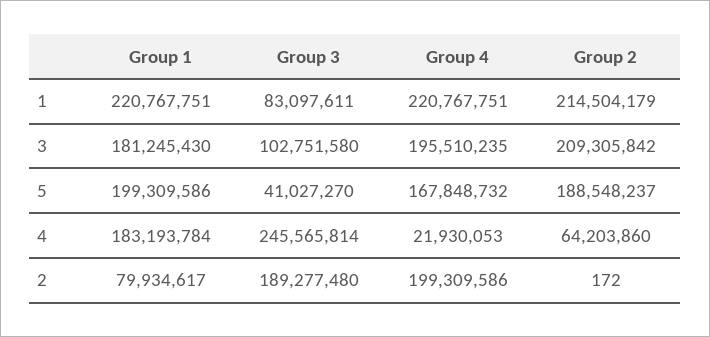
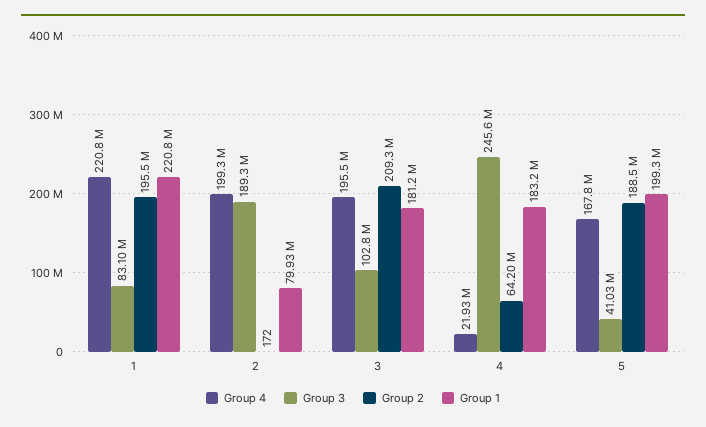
  {
    "Group 1": {
      "1": 220767751,
      "3": 181245430,
      "5": 199309586,
      "4": 183193784,
      "2": 79934617
    },
    "Group 3": {
      "1": 83097611,
      "3": 102751580,
      "5": 41027270,
      "4": 245565814,
      "2": 189277480
    },
    "Group 4": {
      "1": 220767751,
      "3": 195510235,
      "5": 167848732,
      "4": 21930053,
      "2": 199309586
    },
    "Group 2": {
-     "1": 214504179,
+     "1": 195500000,
      "3": 209305842,
      "5": 188548237,
      "4": 64203860,
      "2": 172
    }
  }

